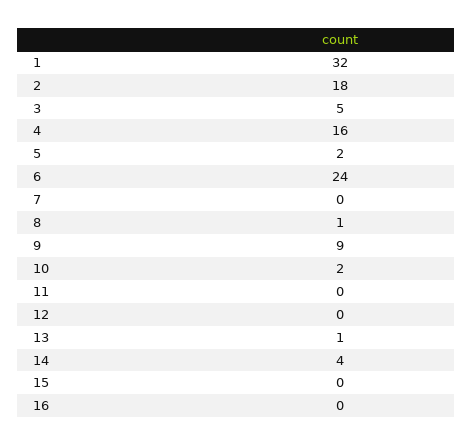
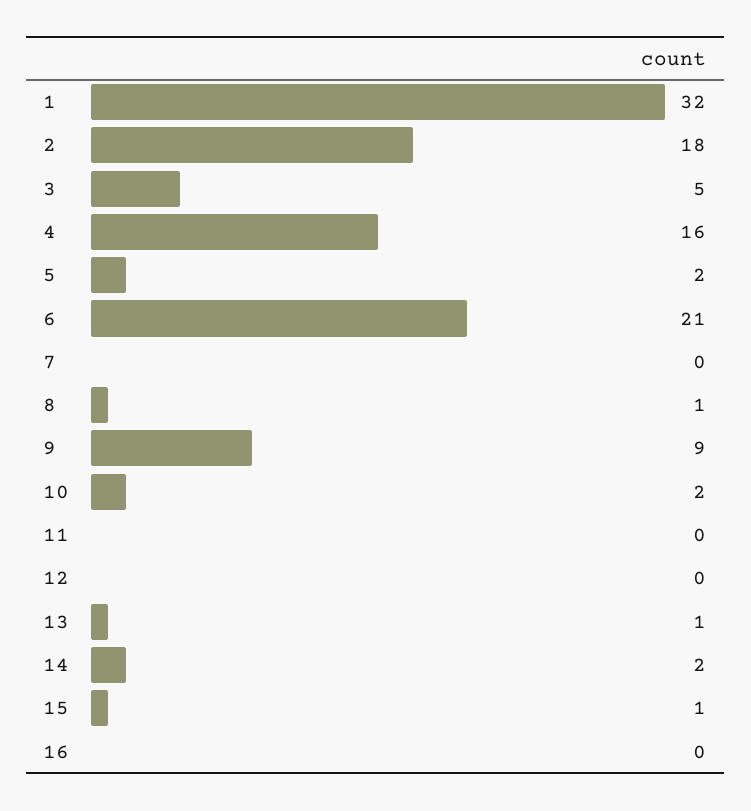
  {
    "1": 32,
    "2": 18,
    "3": 5,
    "4": 16,
    "5": 2,
-   "6": 24,
+   "6": 21,
    "7": 0,
    "8": 1,
    "9": 9,
    "10": 2,
    "11": 0,
    "12": 0,
    "13": 1,
-   "14": 4,
+   "14": 2,
-   "15": 0,
+   "15": 1,
    "16": 0
  }

